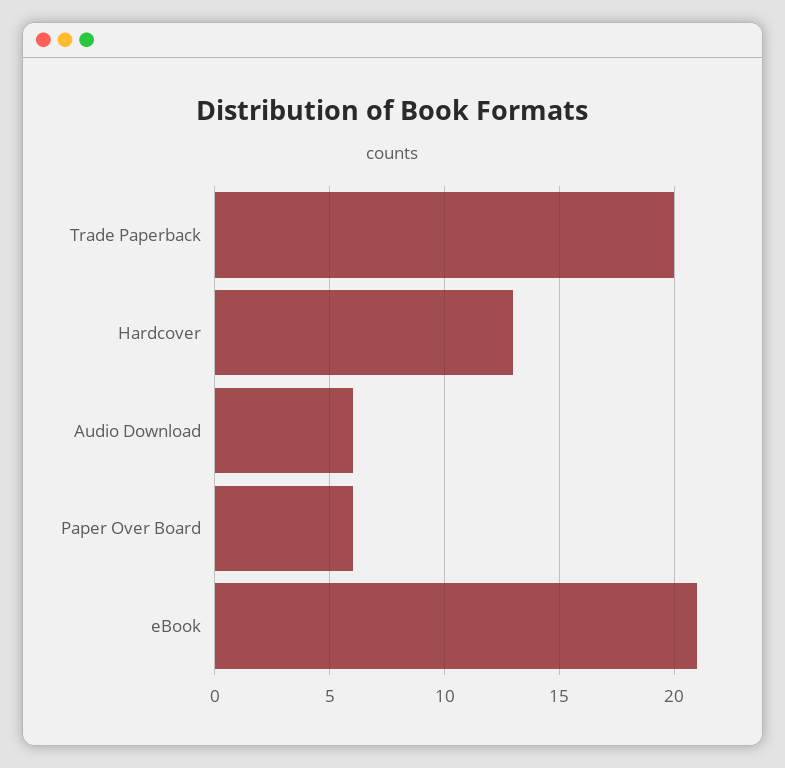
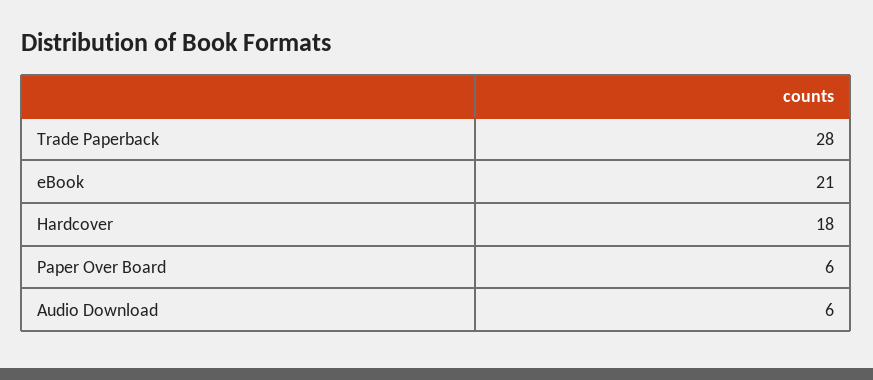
  {
-   "Trade Paperback": 20,
+   "Trade Paperback": 28,
-   "Hardcover": 13,
+   "Hardcover": 18,
    "Audio Download": 6,
    "Paper Over Board": 6,
    "eBook": 21
  }

